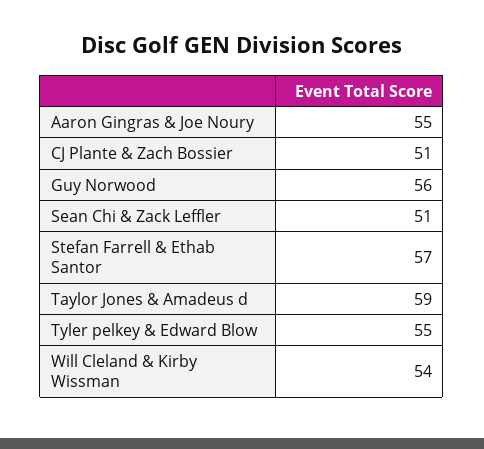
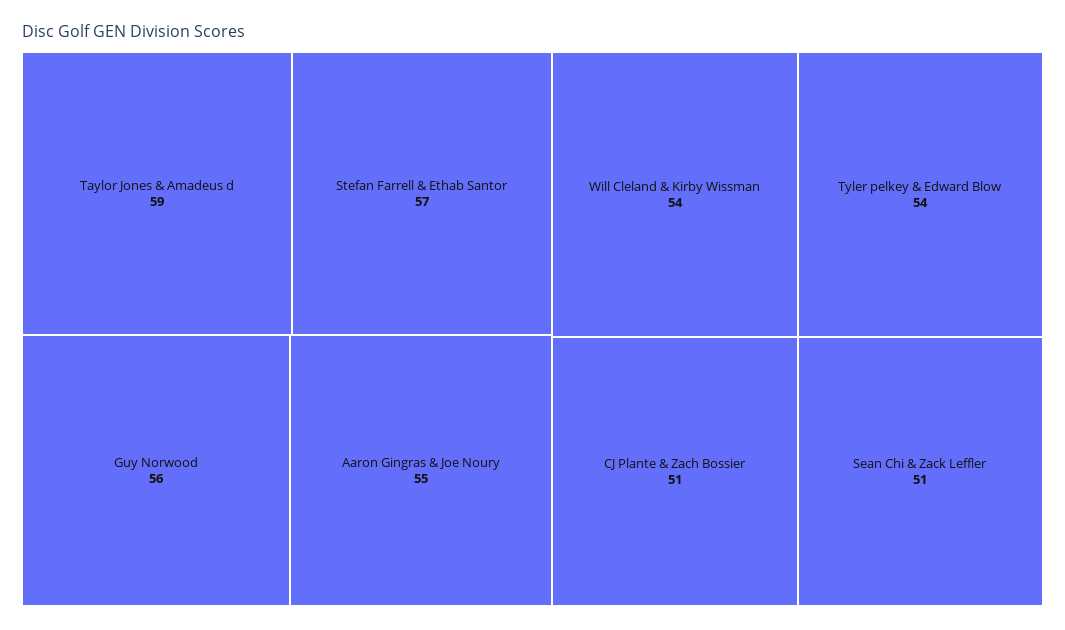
  {
    "Aaron Gingras & Joe Noury": 55,
    "CJ Plante & Zach Bossier": 51,
    "Guy Norwood": 56,
    "Sean Chi & Zack Leffler": 51,
    "Stefan Farrell & Ethab Santor": 57,
    "Taylor Jones & Amadeus d": 59,
-   "Tyler pelkey & Edward Blow": 55,
+   "Tyler pelkey & Edward Blow": 54,
    "Will Cleland & Kirby Wissman": 54
  }

